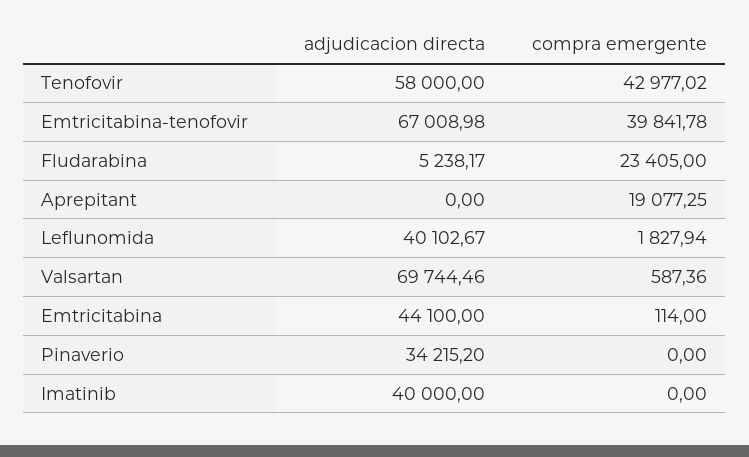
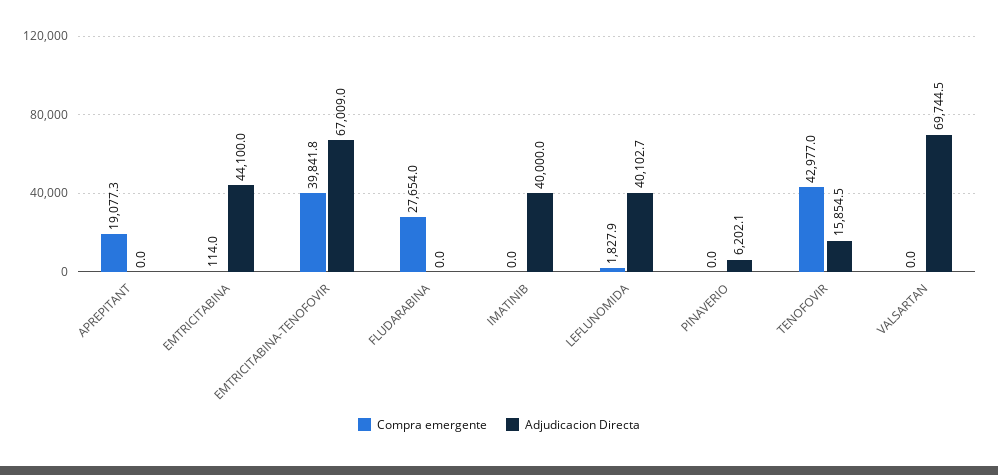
  {
    "adjudicacion directa": {
-     "Tenofovir": 58000,
+     "Tenofovir": 15854.5,
      "Emtricitabina-tenofovir": 67008.98,
-     "Fludarabina": 5238.17,
+     "Fludarabina": 0,
      "Aprepitant": 0,
      "Leflunomida": 40102.67,
      "Valsartan": 69744.46,
      "Emtricitabina": 44100,
-     "Pinaverio": 34215.2,
+     "Pinaverio": 6202.1,
      "Imatinib": 40000
    },
    "compra emergente": {
      "Tenofovir": 42977.02,
      "Emtricitabina-tenofovir": 39841.78,
-     "Fludarabina": 23405,
+     "Fludarabina": 27654,
      "Aprepitant": 19077.25,
      "Leflunomida": 1827.94,
-     "Valsartan": 587.36,
+     "Valsartan": 0,
      "Emtricitabina": 114,
      "Pinaverio": 0,
      "Imatinib": 0
    }
  }

